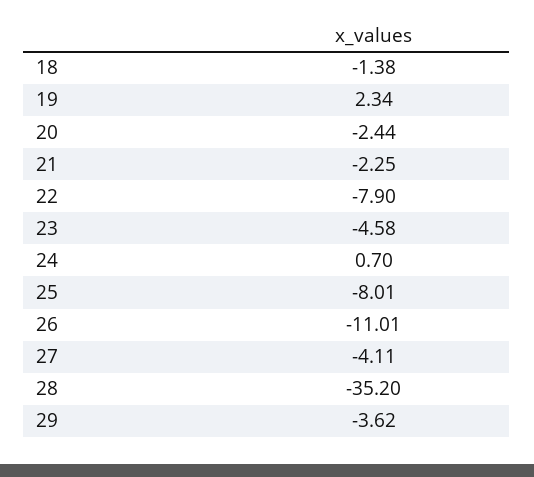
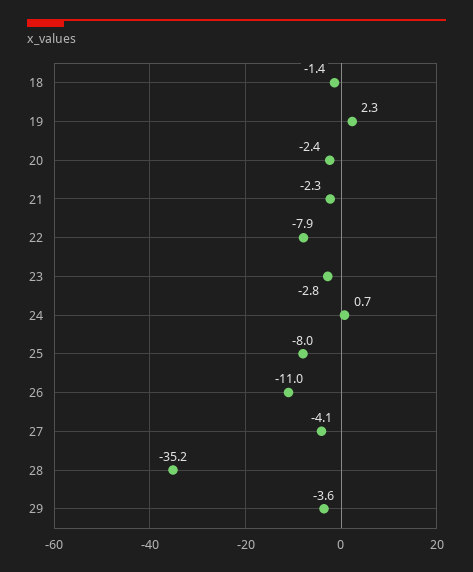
  {
    "18": -1.38,
    "19": 2.34,
    "20": -2.44,
    "21": -2.25,
    "22": -7.9,
-   "23": -4.58,
+   "23": -2.8,
    "24": 0.7,
    "25": -8.01,
    "26": -11.01,
    "27": -4.11,
    "28": -35.2,
    "29": -3.62
  }

